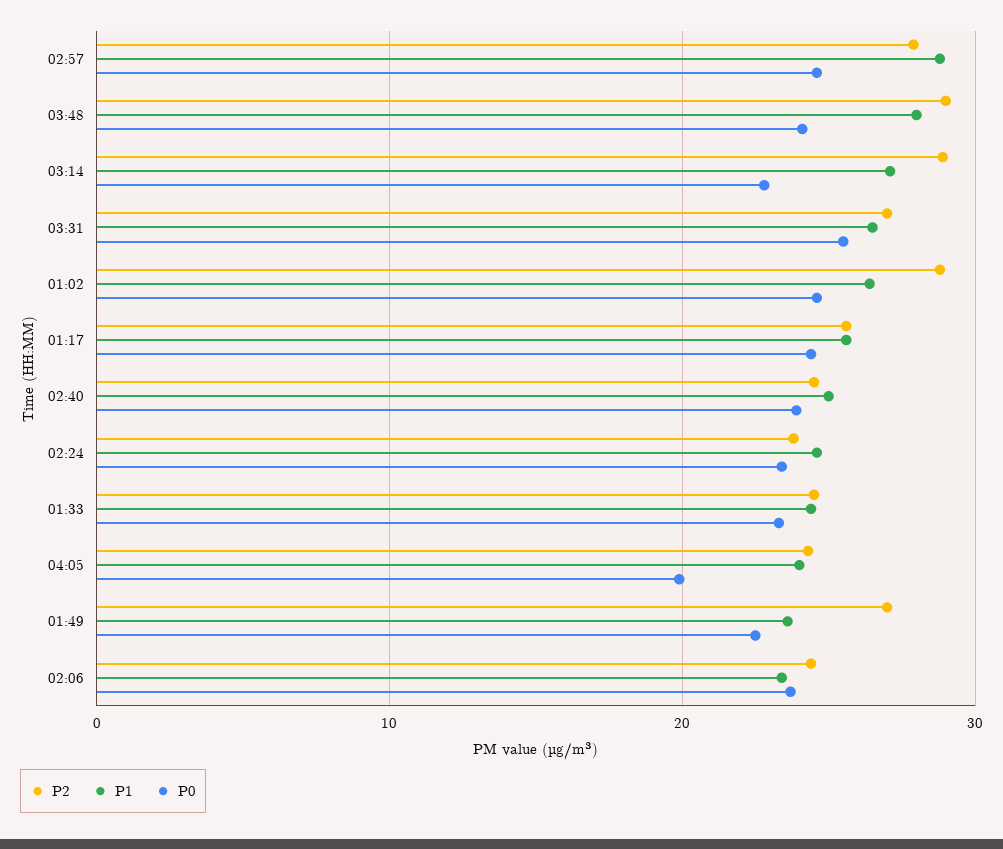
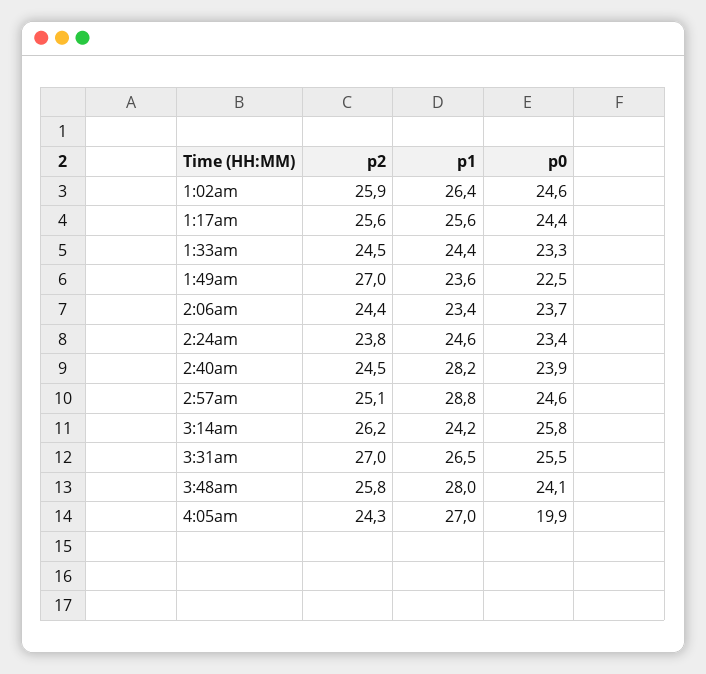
  {
    "P2": {
-     "02:57": 28,
+     "02:57": 25.1,
-     "03:48": 29,
+     "03:48": 25.8,
-     "03:14": 29,
+     "03:14": 26.2,
      "03:31": 27,
-     "01:02": 29,
+     "01:02": 25.9,
      "01:17": 25.6,
      "02:40": 24.5,
      "02:24": 23.8,
      "01:33": 24.5,
      "04:05": 24.3,
      "01:49": 27,
      "02:06": 24.4
    },
    "P1": {
      "02:57": 28.8,
      "03:48": 28,
-     "03:14": 27,
+     "03:14": 24.2,
      "03:31": 26.5,
      "01:02": 26.4,
      "01:17": 25.6,
-     "02:40": 25,
+     "02:40": 28.2,
      "02:24": 24.6,
      "01:33": 24.4,
-     "04:05": 24,
+     "04:05": 27,
      "01:49": 23.6,
      "02:06": 23.4
    },
    "P0": {
      "02:57": 24.6,
      "03:48": 24.1,
-     "03:14": 23,
+     "03:14": 25.8,
      "03:31": 25.5,
      "01:02": 24.6,
      "01:17": 24.4,
      "02:40": 23.9,
      "02:24": 23.4,
      "01:33": 23.3,
      "04:05": 19.9,
      "01:49": 22.5,
      "02:06": 23.7
    }
  }

